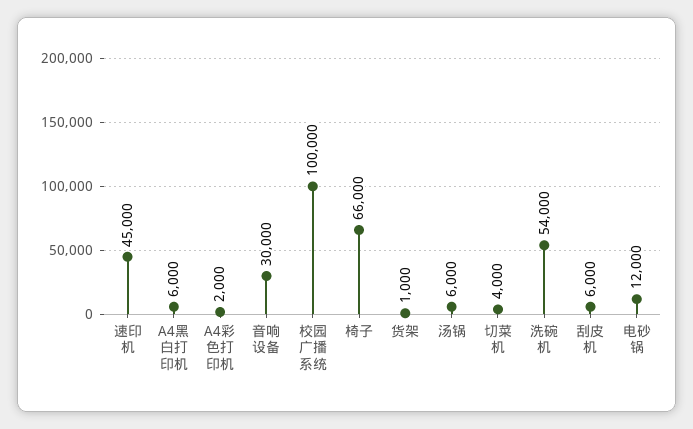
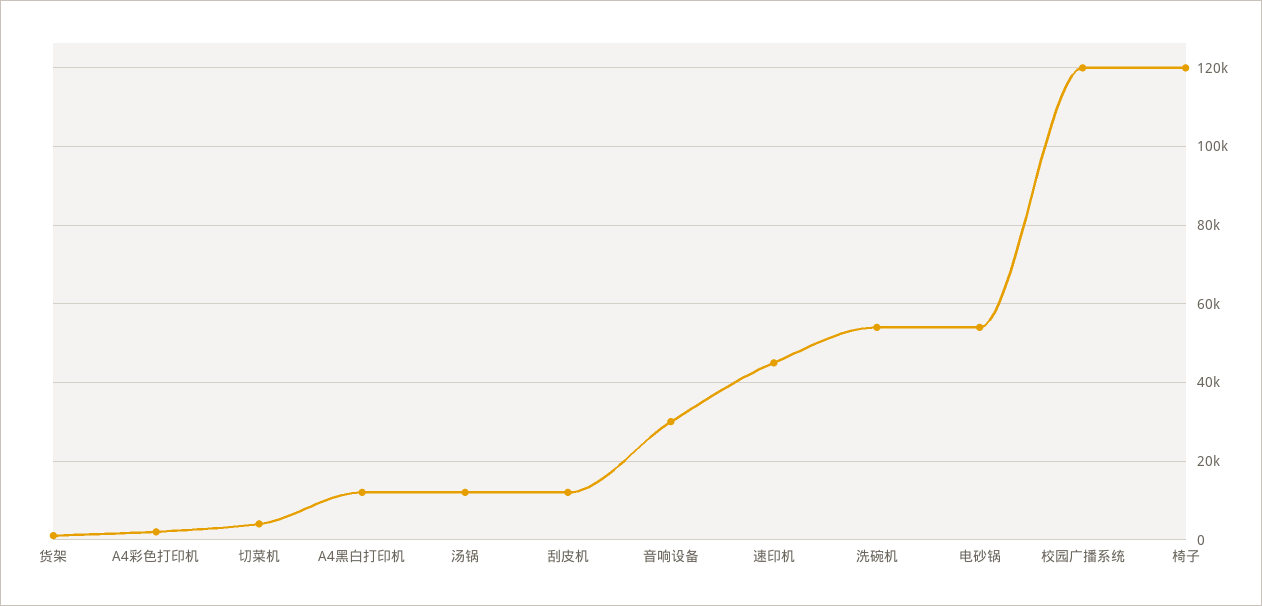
  {
    "速印机": 45000,
-   "A4黑白打印机": 6000,
+   "A4黑白打印机": 12000,
    "A4彩色打印机": 2000,
    "音响设备": 30000,
-   "校园广播系统": 100000,
+   "校园广播系统": 120000,
-   "椅子": 66000,
+   "椅子": 120000,
    "货架": 1000,
-   "汤锅": 6000,
+   "汤锅": 12000,
    "切菜机": 4000,
    "洗碗机": 54000,
-   "刮皮机": 6000,
+   "刮皮机": 12000,
-   "电砂锅": 12000
+   "电砂锅": 54000
  }

